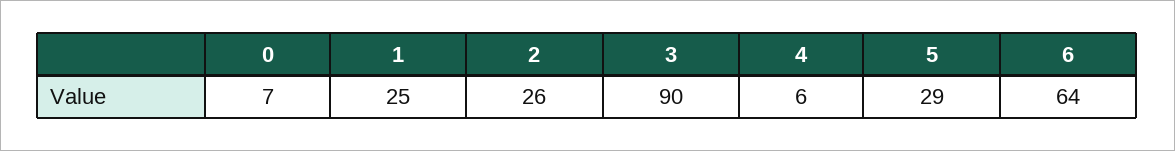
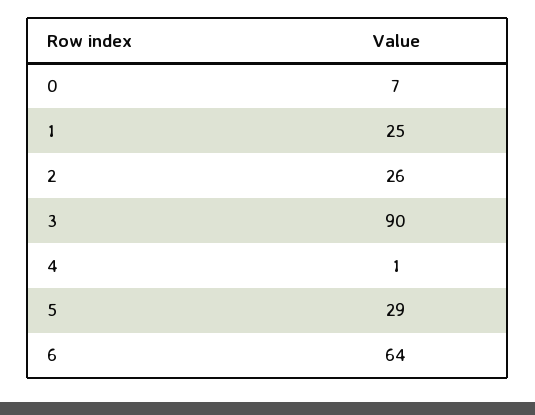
  {
    "0": 7,
    "1": 25,
    "2": 26,
    "3": 90,
-   "4": 6,
+   "4": 1,
    "5": 29,
    "6": 64
  }

